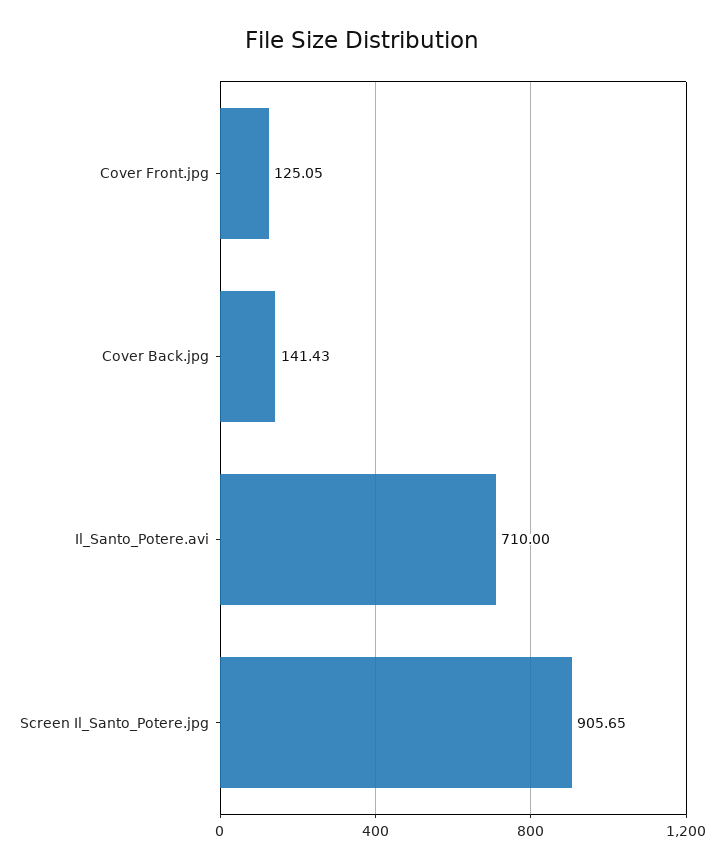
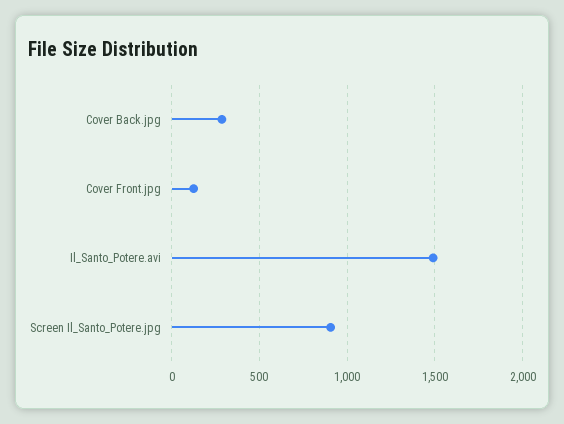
  {
    "Cover Front.jpg": 125.05,
-   "Cover Back.jpg": 141.43,
+   "Cover Back.jpg": 300,
-   "Il_Santo_Potere.avi": 710,
+   "Il_Santo_Potere.avi": 1500,
    "Screen Il_Santo_Potere.jpg": 905.65
  }

